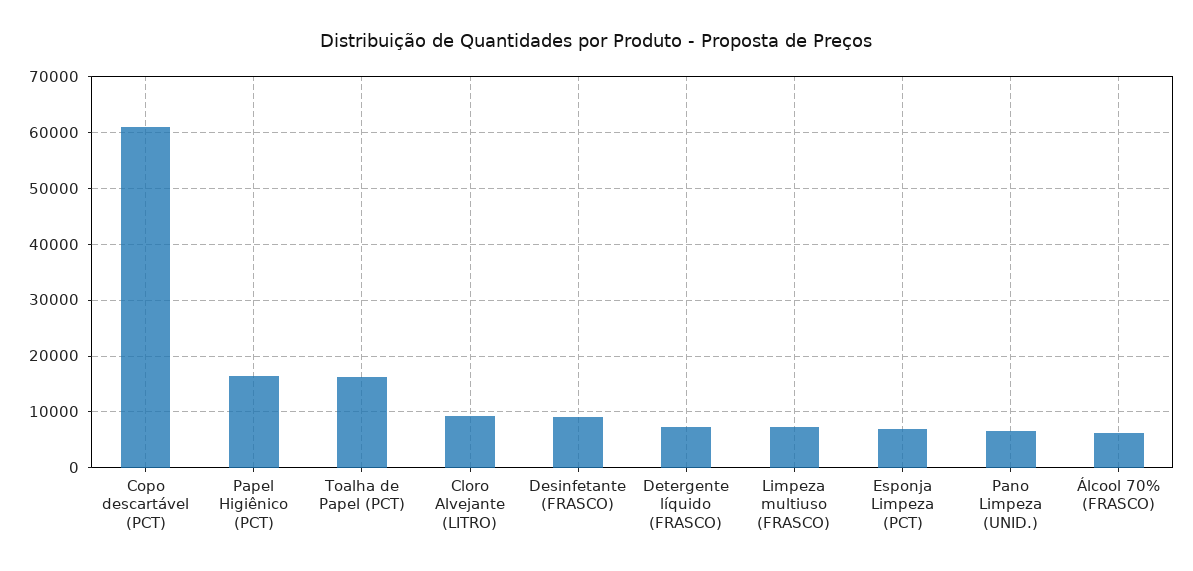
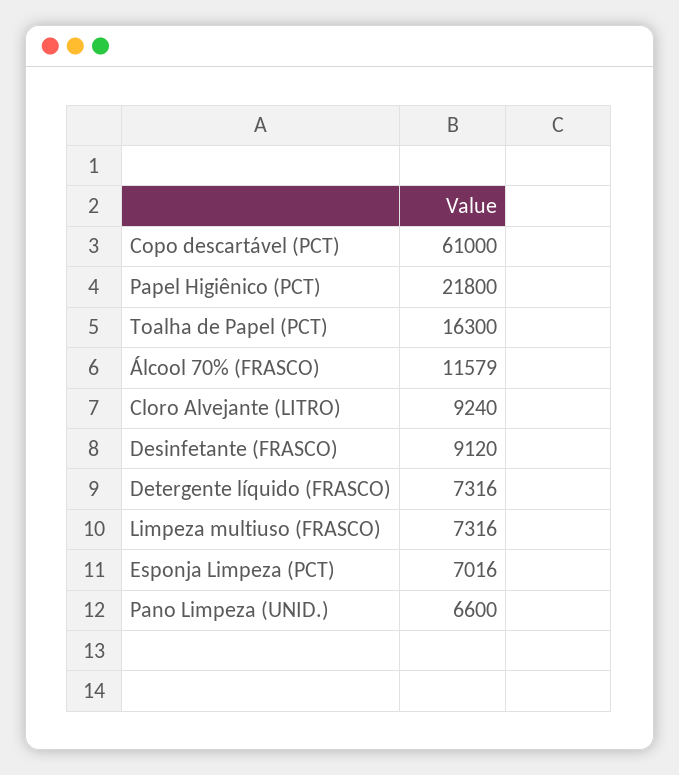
  {
    "Copo descartável (PCT)": 61000,
-   "Papel Higiênico (PCT)": 16000,
+   "Papel Higiênico (PCT)": 21800,
    "Toalha de Papel (PCT)": 16300,
    "Cloro Alvejante (LITRO)": 9240,
    "Desinfetante (FRASCO)": 9120,
    "Detergente líquido (FRASCO)": 7316,
    "Limpeza multiuso (FRASCO)": 7316,
    "Esponja Limpeza (PCT)": 7016,
    "Pano Limpeza (UNID.)": 6600,
-   "Álcool 70% (FRASCO)": 6000
+   "Álcool 70% (FRASCO)": 11579
  }

